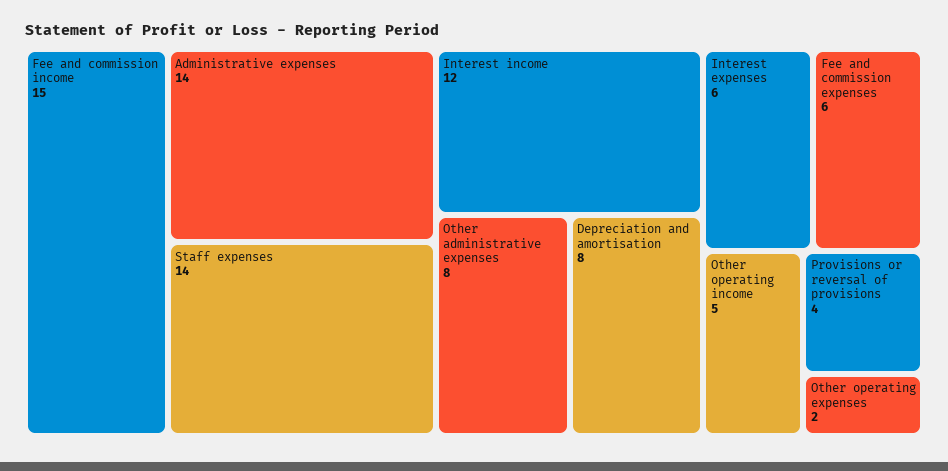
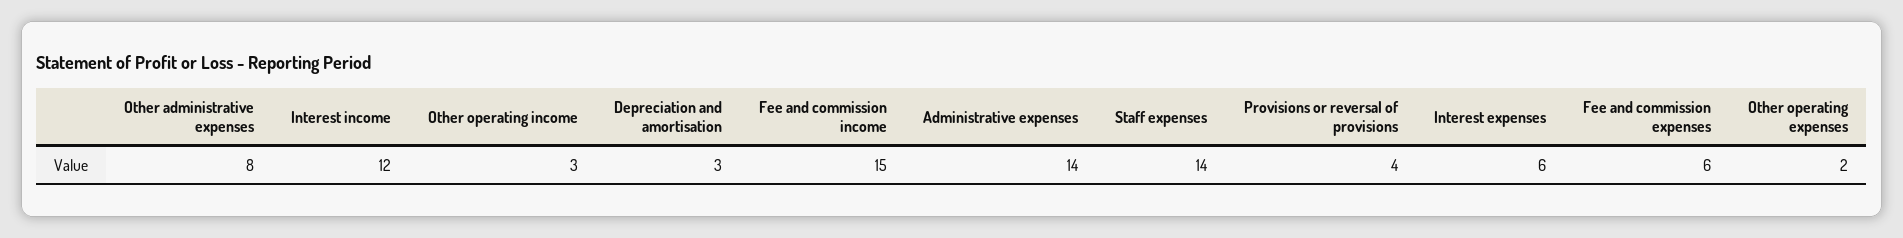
  {
    "Fee and commission income": 15,
    "Administrative expenses": 14,
    "Staff expenses": 14,
    "Interest income": 12,
    "Other administrative expenses": 8,
-   "Depreciation and amortisation": 8,
+   "Depreciation and amortisation": 3,
    "Interest expenses": 6,
    "Fee and commission expenses": 6,
-   "Other operating income": 5,
+   "Other operating income": 3,
    "Provisions or reversal of provisions": 4,
    "Other operating expenses": 2
  }

